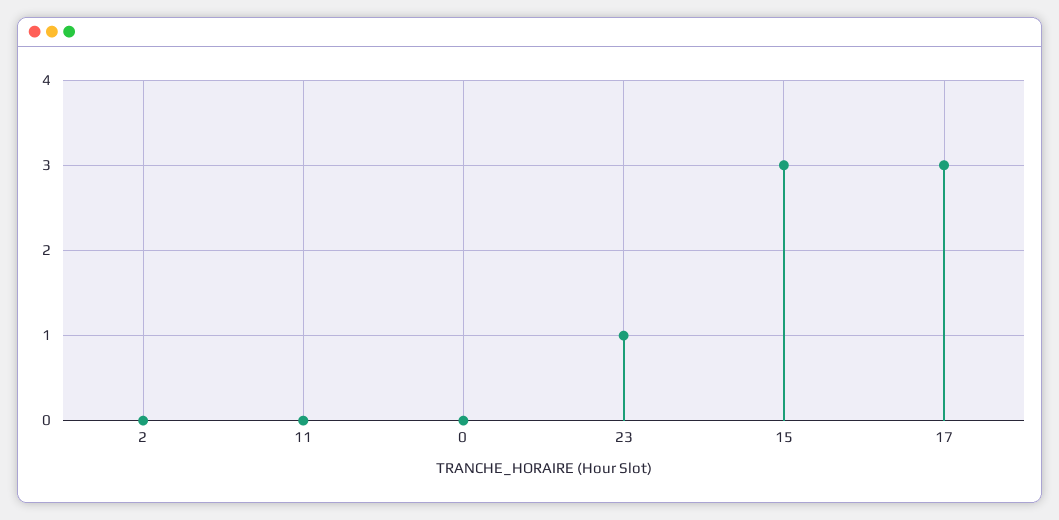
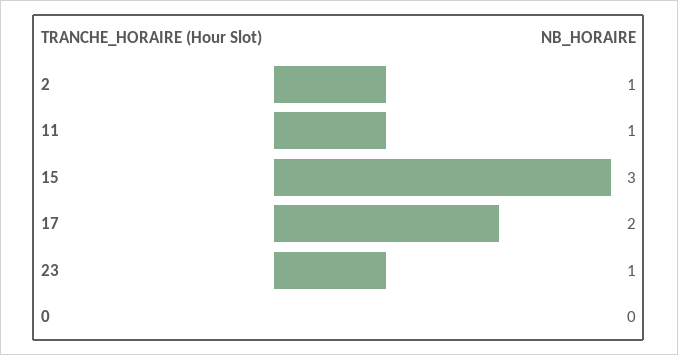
  {
-   "2": 0,
+   "2": 1,
-   "11": 0,
+   "11": 1,
    "0": 0,
    "23": 1,
    "15": 3,
-   "17": 3
+   "17": 2
  }

